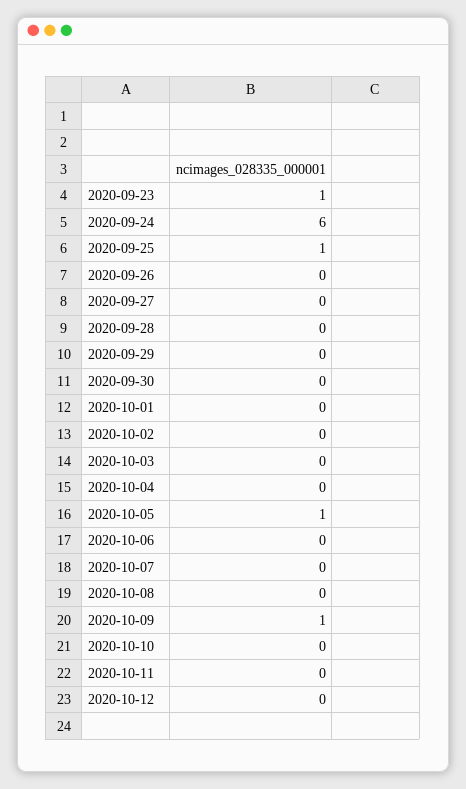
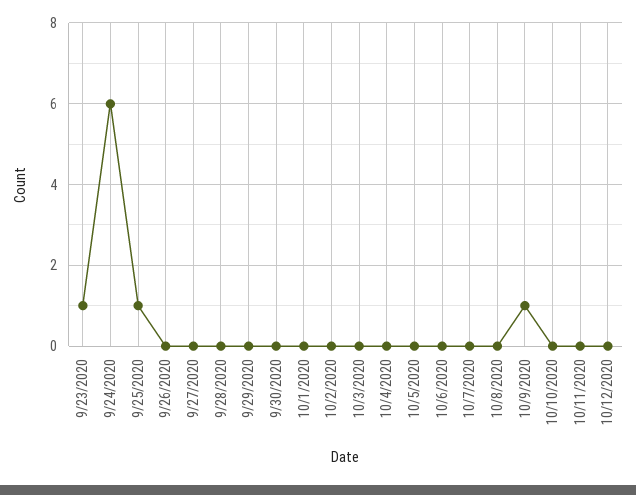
  {
    "2020-09-23": 1,
    "2020-09-24": 6,
    "2020-09-25": 1,
    "2020-09-26": 0,
    "2020-09-27": 0,
    "2020-09-28": 0,
    "2020-09-29": 0,
    "2020-09-30": 0,
    "2020-10-01": 0,
    "2020-10-02": 0,
    "2020-10-03": 0,
    "2020-10-04": 0,
-   "2020-10-05": 1,
+   "2020-10-05": 0,
    "2020-10-06": 0,
    "2020-10-07": 0,
    "2020-10-08": 0,
    "2020-10-09": 1,
    "2020-10-10": 0,
    "2020-10-11": 0,
    "2020-10-12": 0
  }

